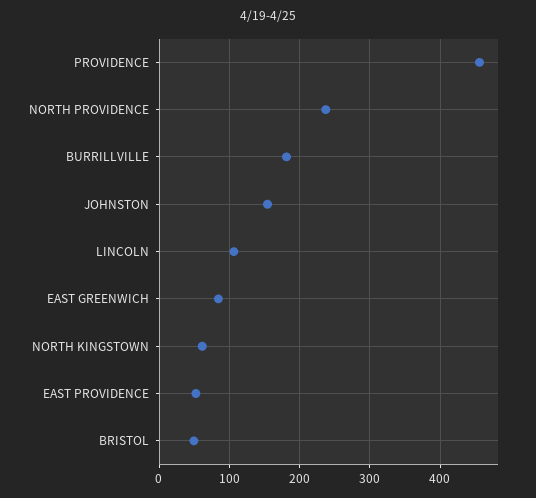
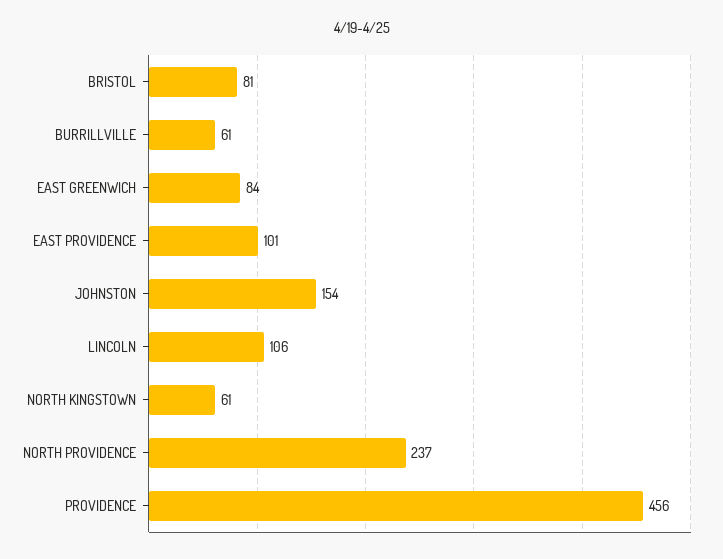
  {
    "PROVIDENCE": 456,
    "NORTH PROVIDENCE": 237,
-   "BURRILLVILLE": 180,
+   "BURRILLVILLE": 61,
    "JOHNSTON": 154,
    "LINCOLN": 106,
    "EAST GREENWICH": 84,
    "NORTH KINGSTOWN": 61,
-   "EAST PROVIDENCE": 50,
+   "EAST PROVIDENCE": 101,
-   "BRISTOL": 50
+   "BRISTOL": 81
  }

